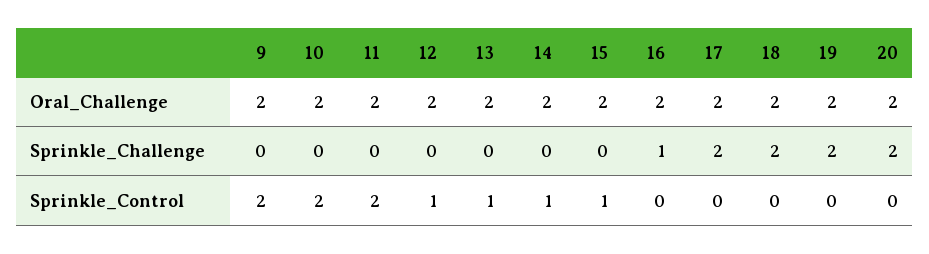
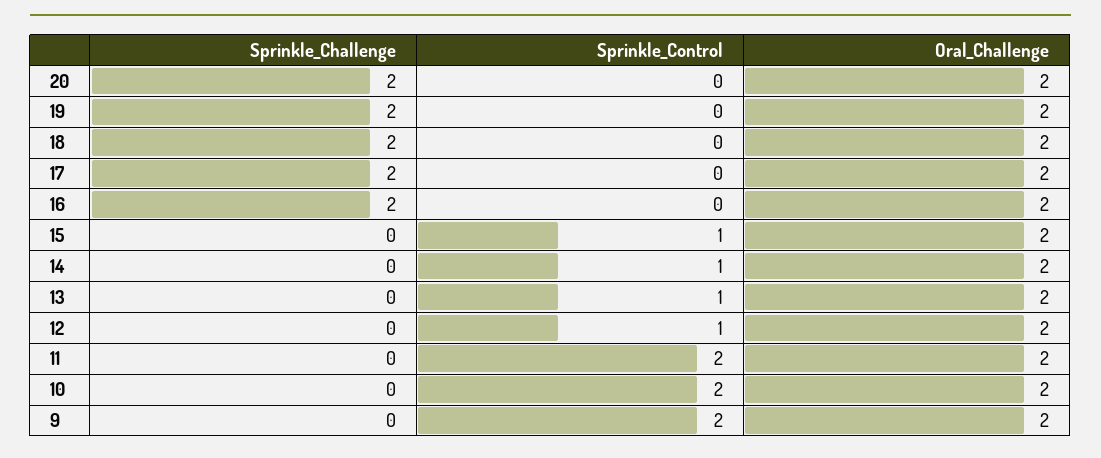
  {
    "9": {
      "Oral_Challenge": 2,
      "Sprinkle_Challenge": 0,
      "Sprinkle_Control": 2
    },
    "10": {
      "Oral_Challenge": 2,
      "Sprinkle_Challenge": 0,
      "Sprinkle_Control": 2
    },
    "11": {
      "Oral_Challenge": 2,
      "Sprinkle_Challenge": 0,
      "Sprinkle_Control": 2
    },
    "12": {
      "Oral_Challenge": 2,
      "Sprinkle_Challenge": 0,
      "Sprinkle_Control": 1
    },
    "13": {
      "Oral_Challenge": 2,
      "Sprinkle_Challenge": 0,
      "Sprinkle_Control": 1
    },
    "14": {
      "Oral_Challenge": 2,
      "Sprinkle_Challenge": 0,
      "Sprinkle_Control": 1
    },
    "15": {
      "Oral_Challenge": 2,
      "Sprinkle_Challenge": 0,
      "Sprinkle_Control": 1
    },
    "16": {
      "Oral_Challenge": 2,
-     "Sprinkle_Challenge": 1,
+     "Sprinkle_Challenge": 2,
      "Sprinkle_Control": 0
    },
    "17": {
      "Oral_Challenge": 2,
      "Sprinkle_Challenge": 2,
      "Sprinkle_Control": 0
    },
    "18": {
      "Oral_Challenge": 2,
      "Sprinkle_Challenge": 2,
      "Sprinkle_Control": 0
    },
    "19": {
      "Oral_Challenge": 2,
      "Sprinkle_Challenge": 2,
      "Sprinkle_Control": 0
    },
    "20": {
      "Oral_Challenge": 2,
      "Sprinkle_Challenge": 2,
      "Sprinkle_Control": 0
    }
  }

